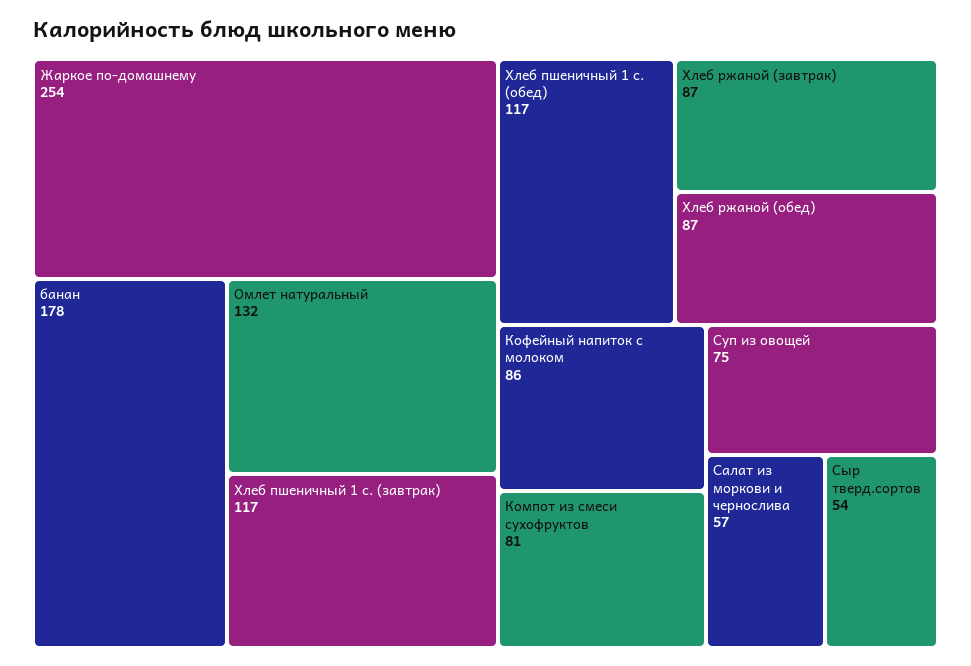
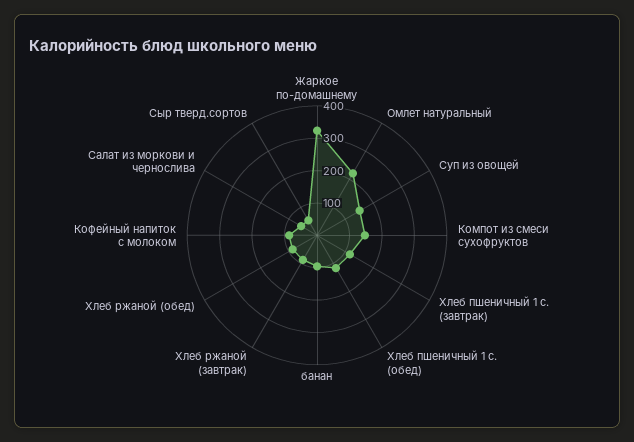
  {
-   "Жаркое по-домашнему": 254,
+   "Жаркое по-домашнему": 325,
-   "банан": 178,
+   "банан": 100,
-   "Омлет натуральный": 132,
+   "Омлет натуральный": 225,
    "Хлеб пшеничный 1 с. (завтрак)": 117,
    "Хлеб пшеничный 1 с. (обед)": 117,
    "Хлеб ржаной (завтрак)": 87,
    "Хлеб ржаной (обед)": 87,
    "Кофейный напиток с молоком": 86,
-   "Компот из смеси сухофруктов": 81,
+   "Компот из смеси сухофруктов": 150,
-   "Суп из овощей": 75,
+   "Суп из овощей": 150,
    "Салат из моркови и чернослива": 57,
    "Сыр тверд.сортов": 54
  }

